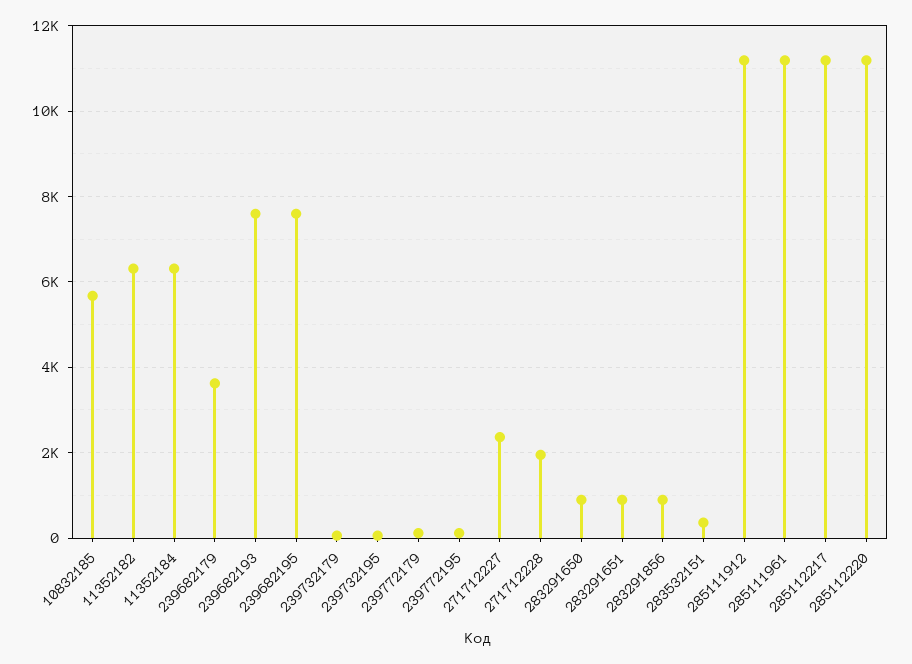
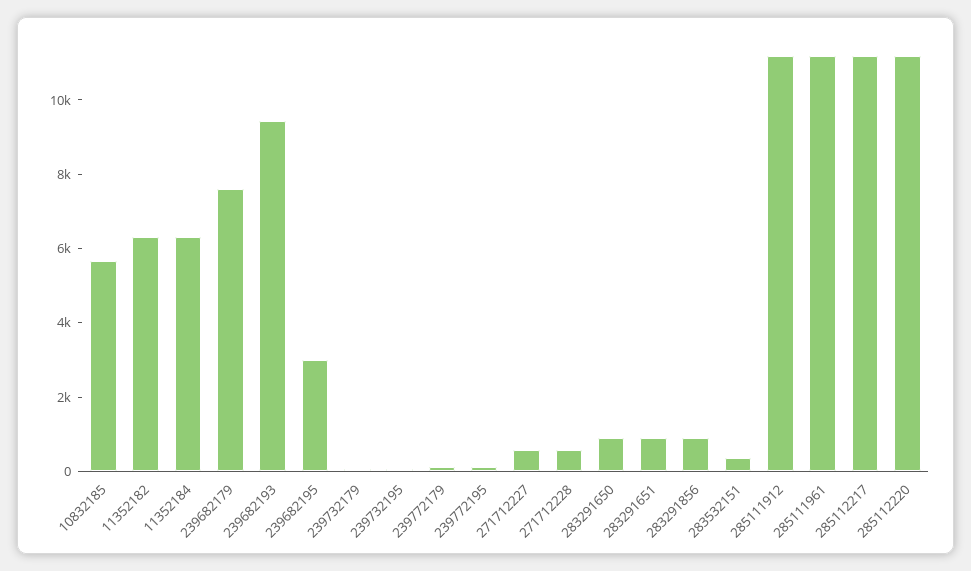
  {
    "10832185": 5600,
    "11352182": 6400,
    "11352184": 6400,
-   "239682179": 3600,
+   "239682179": 7500,
-   "239682193": 7600,
+   "239682193": 9500,
-   "239682195": 7600,
+   "239682195": 3000,
    "239732179": 0,
    "239732195": 0,
    "239772179": 200,
    "239772195": 200,
-   "271712227": 2400,
+   "271712227": 500,
-   "271712228": 2000,
+   "271712228": 500,
    "283291650": 800,
    "283291651": 800,
    "283291856": 800,
    "283532151": 400,
    "285111912": 11200,
    "285111961": 11200,
    "285112217": 11200,
    "285112220": 11200
  }

